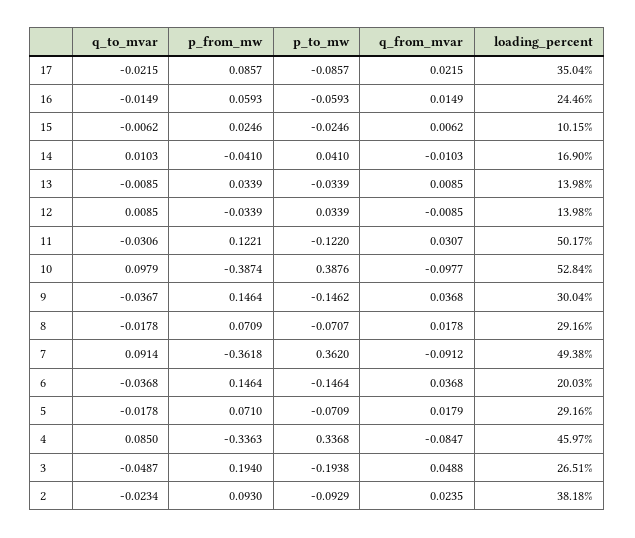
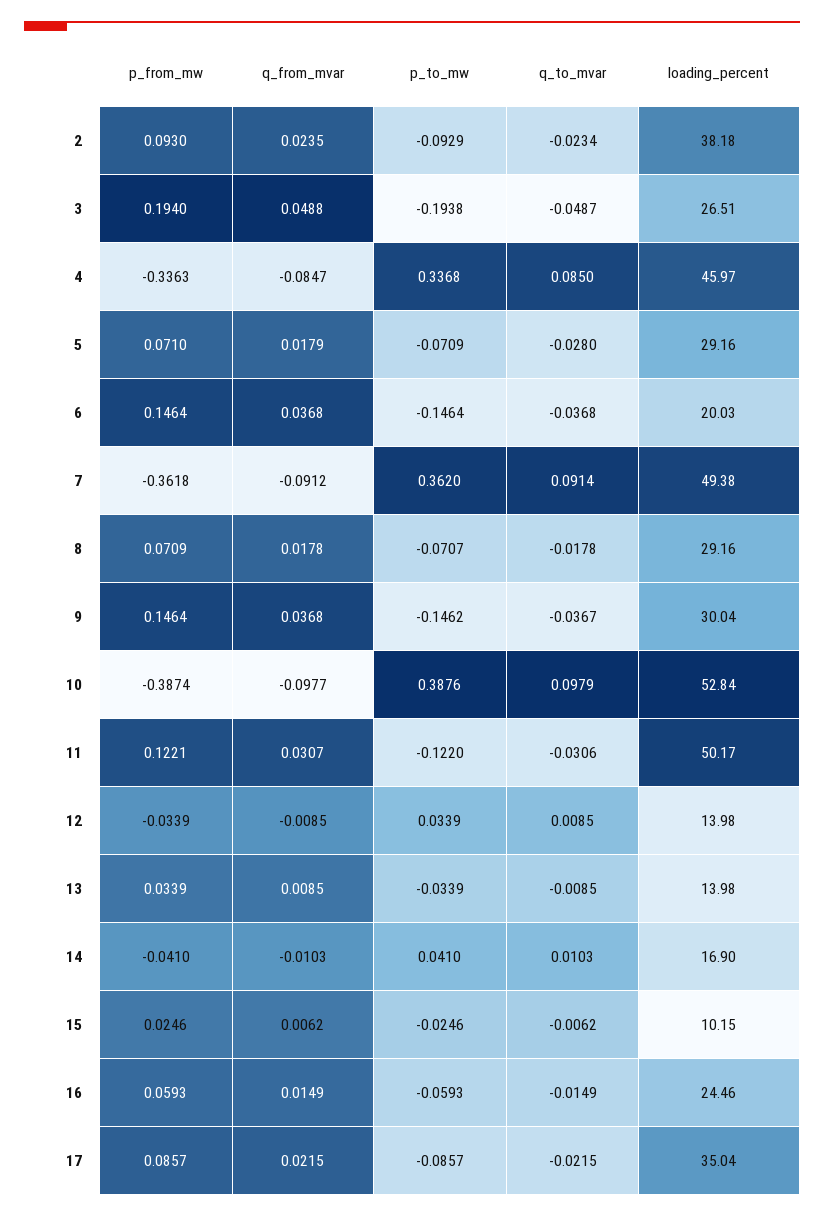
  {
    "q_to_mvar": {
      "17": -0.0215,
      "16": -0.0149,
      "15": -0.0062,
      "14": 0.0103,
      "13": -0.0085,
      "12": 0.0085,
      "11": -0.0306,
      "10": 0.0979,
      "9": -0.0367,
      "8": -0.0178,
      "7": 0.0914,
      "6": -0.0368,
-     "5": -0.0178,
+     "5": -0.028,
      "4": 0.085,
      "3": -0.0487,
      "2": -0.0234
    },
    "p_from_mw": {
      "17": 0.0857,
      "16": 0.0593,
      "15": 0.0246,
      "14": -0.041,
      "13": 0.0339,
      "12": -0.0339,
      "11": 0.1221,
      "10": -0.3874,
      "9": 0.1464,
      "8": 0.0709,
      "7": -0.3618,
      "6": 0.1464,
      "5": 0.071,
      "4": -0.3363,
      "3": 0.194,
      "2": 0.093
    },
    "p_to_mw": {
      "17": -0.0857,
      "16": -0.0593,
      "15": -0.0246,
      "14": 0.041,
      "13": -0.0339,
      "12": 0.0339,
      "11": -0.122,
      "10": 0.3876,
      "9": -0.1462,
      "8": -0.0707,
      "7": 0.362,
      "6": -0.1464,
      "5": -0.0709,
      "4": 0.3368,
      "3": -0.1938,
      "2": -0.0929
    },
    "q_from_mvar": {
      "17": 0.0215,
      "16": 0.0149,
      "15": 0.0062,
      "14": -0.0103,
      "13": 0.0085,
      "12": -0.0085,
      "11": 0.0307,
      "10": -0.0977,
      "9": 0.0368,
      "8": 0.0178,
      "7": -0.0912,
      "6": 0.0368,
      "5": 0.0179,
      "4": -0.0847,
      "3": 0.0488,
      "2": 0.0235
    },
    "loading_percent": {
      "17": 35.04,
      "16": 24.46,
      "15": 10.15,
      "14": 16.9,
      "13": 13.98,
      "12": 13.98,
      "11": 50.17,
      "10": 52.84,
      "9": 30.04,
      "8": 29.16,
      "7": 49.38,
      "6": 20.03,
      "5": 29.16,
      "4": 45.97,
      "3": 26.51,
      "2": 38.18
    }
  }

